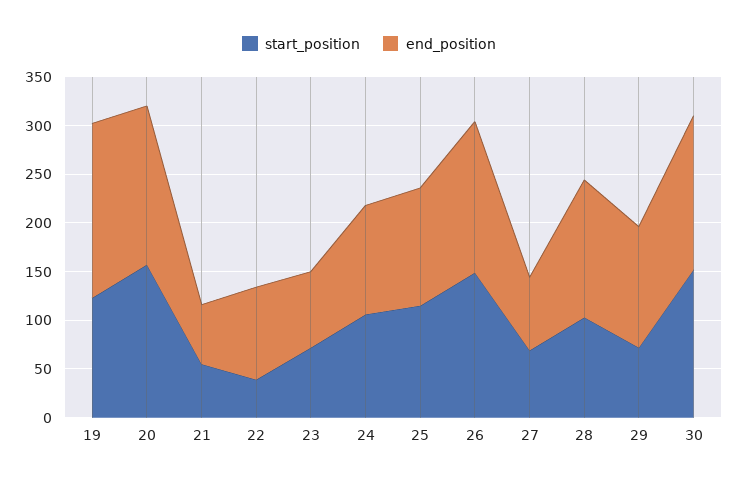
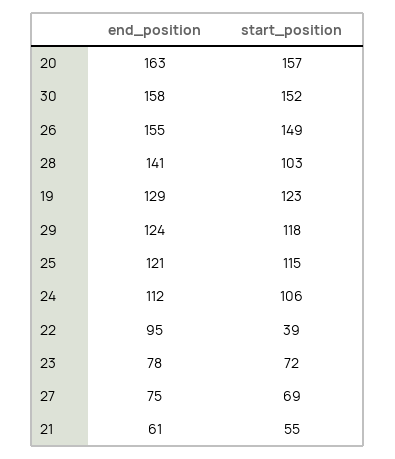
  {
    "start_position": {
      "19": 123,
      "20": 157,
      "21": 55,
      "22": 39,
      "23": 72,
      "24": 106,
      "25": 115,
      "26": 149,
      "27": 69,
      "28": 103,
-     "29": 70,
+     "29": 118,
      "30": 152
    },
    "end_position": {
-     "19": 180,
+     "19": 129,
      "20": 163,
      "21": 61,
      "22": 95,
      "23": 78,
      "24": 112,
      "25": 121,
      "26": 155,
      "27": 75,
      "28": 141,
      "29": 124,
      "30": 158
    }
  }

